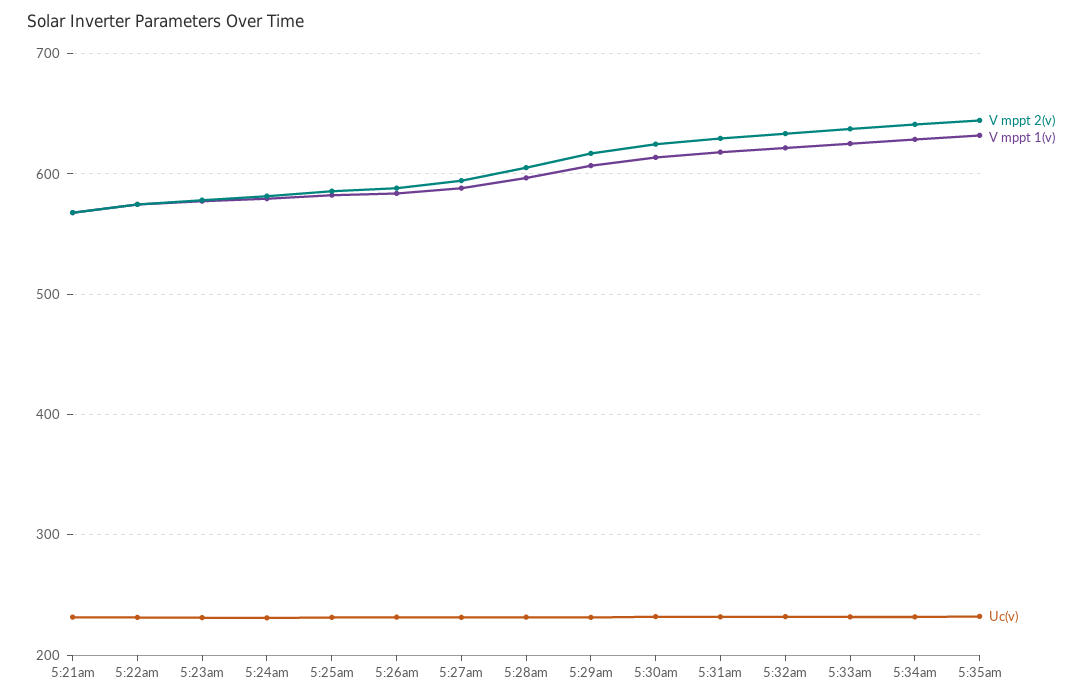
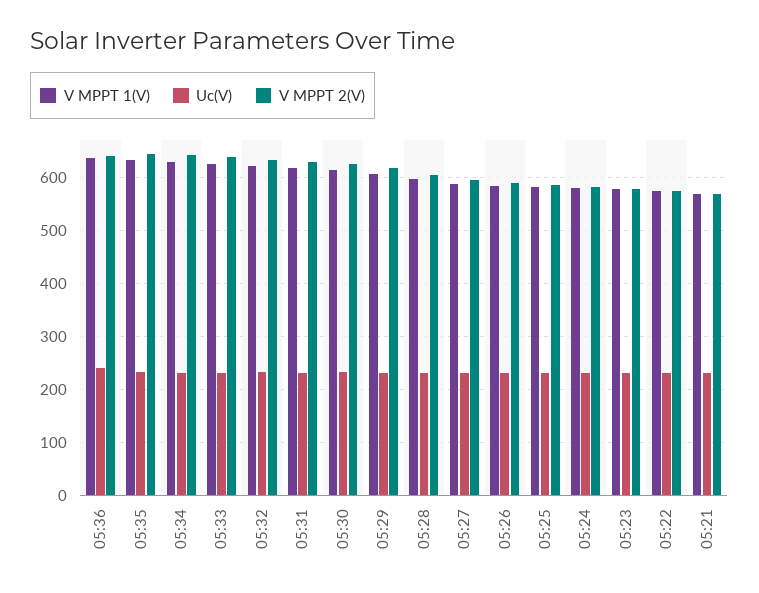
  {
    "V mppt 2(v)": {
      "5:21am": 570,
      "5:22am": 570,
      "5:23am": 580,
      "5:24am": 580,
      "5:25am": 590,
      "5:26am": 590,
      "5:27am": 590,
      "5:28am": 610,
      "5:29am": 620,
      "5:30am": 620,
      "5:31am": 630,
      "5:32am": 630,
      "5:33am": 640,
      "5:34am": 640,
-     "5:35am": 640
+     "5:35am": 640,
+     "05:36": 640
    },
    "V mppt 1(v)": {
      "5:21am": 570,
      "5:22am": 570,
      "5:23am": 580,
      "5:24am": 580,
      "5:25am": 580,
      "5:26am": 580,
      "5:27am": 590,
      "5:28am": 600,
      "5:29am": 610,
      "5:30am": 610,
      "5:31am": 620,
      "5:32am": 620,
      "5:33am": 630,
      "5:34am": 630,
-     "5:35am": 630
+     "5:35am": 630,
+     "05:36": 640
    },
    "Uc(v)": {
      "5:21am": 230,
      "5:22am": 230,
      "5:23am": 230,
      "5:24am": 230,
      "5:25am": 230,
      "5:26am": 230,
      "5:27am": 230,
      "5:28am": 230,
      "5:29am": 230,
      "5:30am": 230,
      "5:31am": 230,
      "5:32am": 230,
      "5:33am": 230,
      "5:34am": 230,
-     "5:35am": 230
+     "5:35am": 230,
+     "05:36": 240
    }
  }

